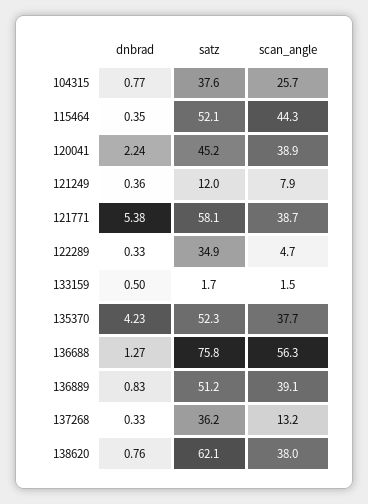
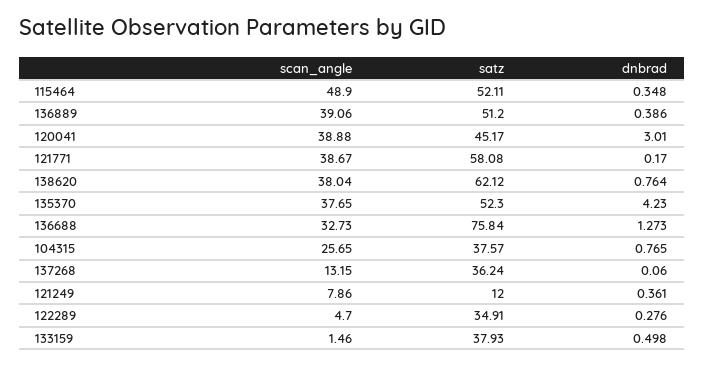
  {
    "dnbrad": {
      "104315": 0.765,
      "115464": 0.348,
-     "120041": 2.24,
+     "120041": 3.01,
      "121249": 0.361,
-     "121771": 5.38,
+     "121771": 0.17,
-     "122289": 0.33,
+     "122289": 0.276,
      "133159": 0.498,
      "135370": 4.23,
      "136688": 1.273,
-     "136889": 0.83,
+     "136889": 0.386,
-     "137268": 0.33,
+     "137268": 0.06,
      "138620": 0.764
    },
    "satz": {
      "104315": 37.57,
      "115464": 52.11,
      "120041": 45.17,
      "121249": 12,
      "121771": 58.08,
      "122289": 34.91,
-     "133159": 1.7,
+     "133159": 37.93,
      "135370": 52.3,
      "136688": 75.84,
      "136889": 51.2,
      "137268": 36.24,
      "138620": 62.12
    },
    "scan_angle": {
      "104315": 25.65,
-     "115464": 44.3,
+     "115464": 48.9,
      "120041": 38.88,
      "121249": 7.86,
      "121771": 38.67,
      "122289": 4.7,
      "133159": 1.46,
      "135370": 37.65,
-     "136688": 56.3,
+     "136688": 32.73,
      "136889": 39.06,
      "137268": 13.15,
      "138620": 38.04
    }
  }

